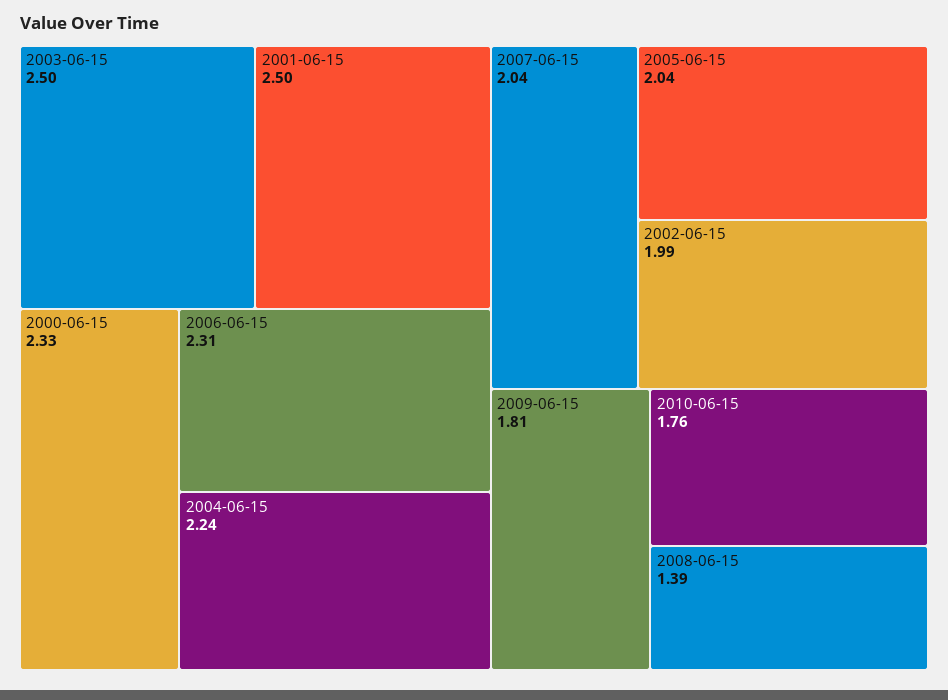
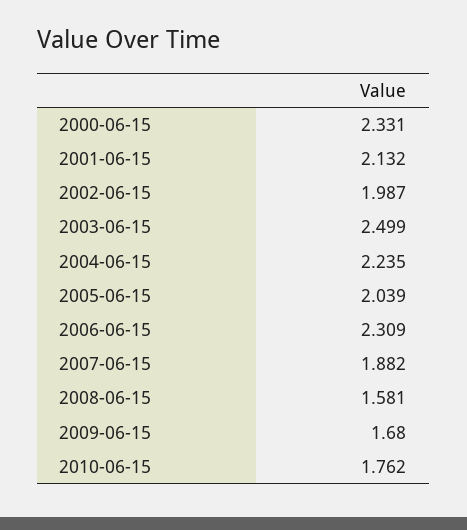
  {
    "2003-06-15": 2.499,
-   "2001-06-15": 2.5,
+   "2001-06-15": 2.132,
    "2000-06-15": 2.331,
    "2006-06-15": 2.309,
    "2004-06-15": 2.235,
-   "2007-06-15": 2.04,
+   "2007-06-15": 1.882,
    "2005-06-15": 2.039,
    "2002-06-15": 1.987,
-   "2009-06-15": 1.81,
+   "2009-06-15": 1.68,
    "2010-06-15": 1.762,
-   "2008-06-15": 1.39
+   "2008-06-15": 1.581
  }

